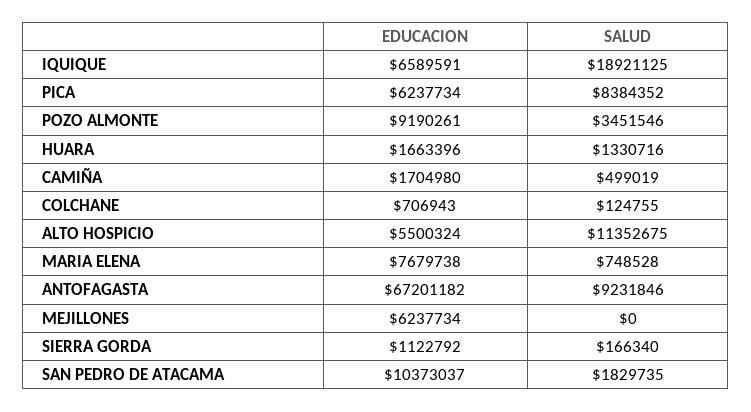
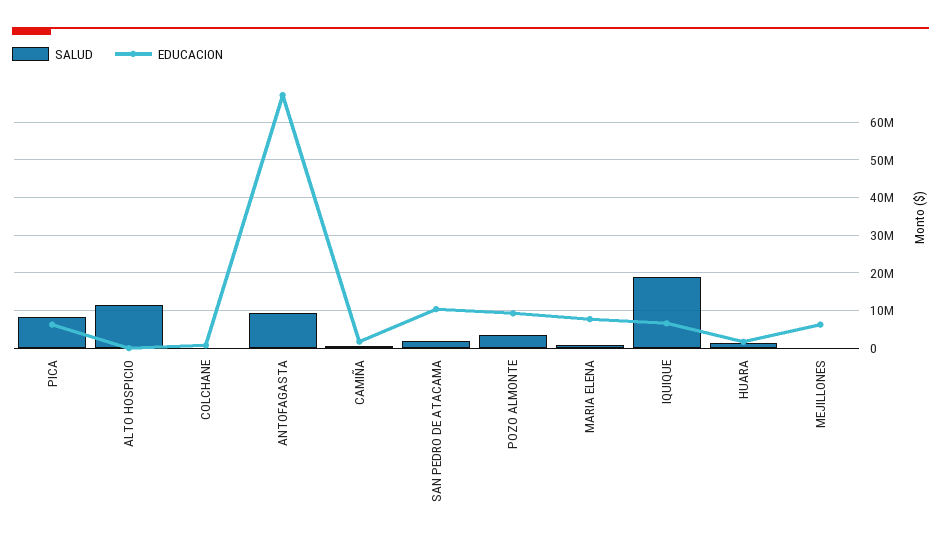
  {
    "EDUCACION": {
      "IQUIQUE": 6589591,
      "PICA": 6237734,
      "POZO ALMONTE": 9190261,
      "HUARA": 1663396,
      "CAMIÑA": 1704980,
      "COLCHANE": 706943,
-     "ALTO HOSPICIO": 5500324,
+     "ALTO HOSPICIO": 0,
      "MARIA ELENA": 7679738,
      "ANTOFAGASTA": 67201182,
      "MEJILLONES": 6237734,
-     "SIERRA GORDA": 1122792,
      "SAN PEDRO DE ATACAMA": 10373037
    },
    "SALUD": {
      "IQUIQUE": 18921125,
      "PICA": 8384352,
      "POZO ALMONTE": 3451546,
      "HUARA": 1330716,
      "CAMIÑA": 499019,
      "COLCHANE": 124755,
      "ALTO HOSPICIO": 11352675,
      "MARIA ELENA": 748528,
      "ANTOFAGASTA": 9231846,
      "MEJILLONES": 0,
-     "SIERRA GORDA": 166340,
      "SAN PEDRO DE ATACAMA": 1829735
    }
  }

